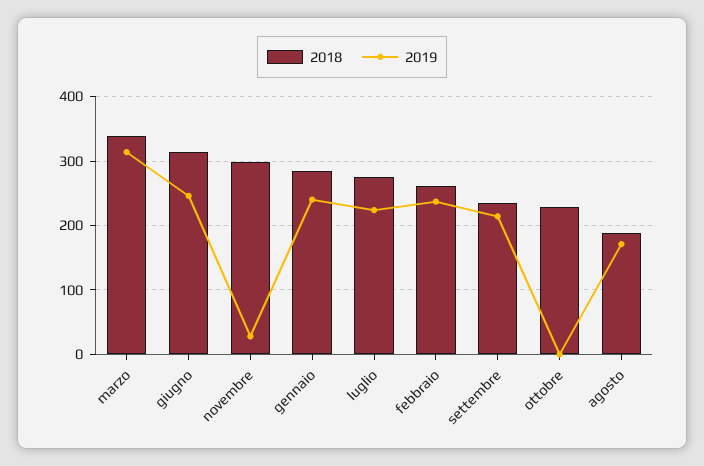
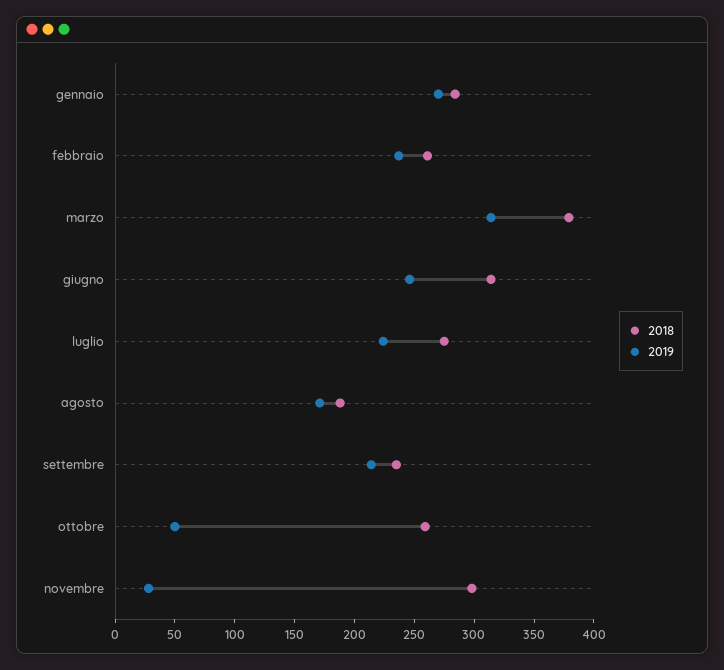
  {
    "2018": {
-     "marzo": 340,
+     "marzo": 380,
      "giugno": 310,
      "novembre": 300,
      "gennaio": 280,
      "luglio": 280,
      "febbraio": 260,
      "settembre": 240,
-     "ottobre": 230,
+     "ottobre": 260,
      "agosto": 190
    },
    "2019": {
      "marzo": 310,
      "giugno": 250,
      "novembre": 30,
-     "gennaio": 240,
+     "gennaio": 270,
      "luglio": 220,
      "febbraio": 240,
      "settembre": 210,
-     "ottobre": 0,
+     "ottobre": 50,
      "agosto": 170
    }
  }

